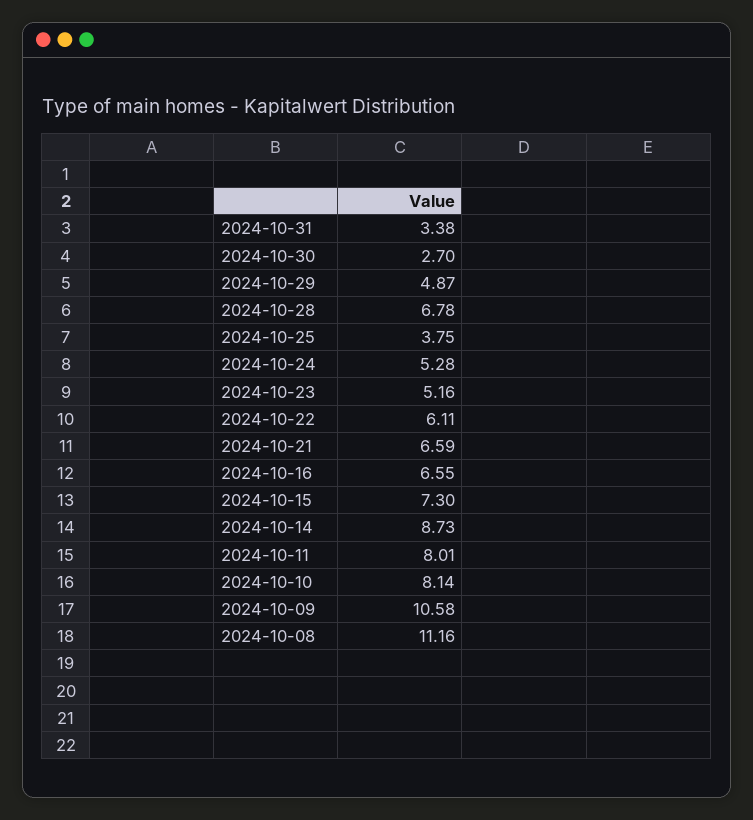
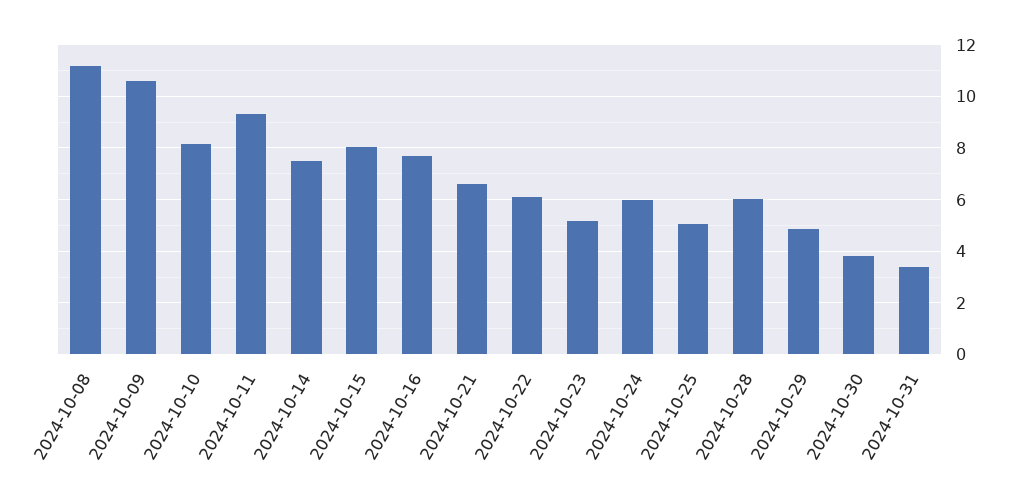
  {
    "2024-10-31": 3.38,
-   "2024-10-30": 2.7,
+   "2024-10-30": 3.75,
    "2024-10-29": 4.87,
-   "2024-10-28": 6.78,
+   "2024-10-28": 6,
-   "2024-10-25": 3.75,
+   "2024-10-25": 5,
-   "2024-10-24": 5.28,
+   "2024-10-24": 6,
    "2024-10-23": 5.16,
    "2024-10-22": 6.11,
    "2024-10-21": 6.59,
-   "2024-10-16": 6.55,
+   "2024-10-16": 7.75,
-   "2024-10-15": 7.3,
+   "2024-10-15": 8,
-   "2024-10-14": 8.73,
+   "2024-10-14": 7.5,
-   "2024-10-11": 8.01,
+   "2024-10-11": 9.25,
    "2024-10-10": 8.14,
    "2024-10-09": 10.58,
    "2024-10-08": 11.16
  }

